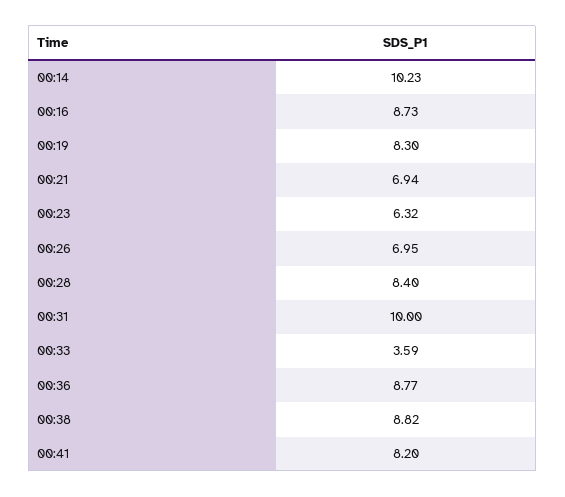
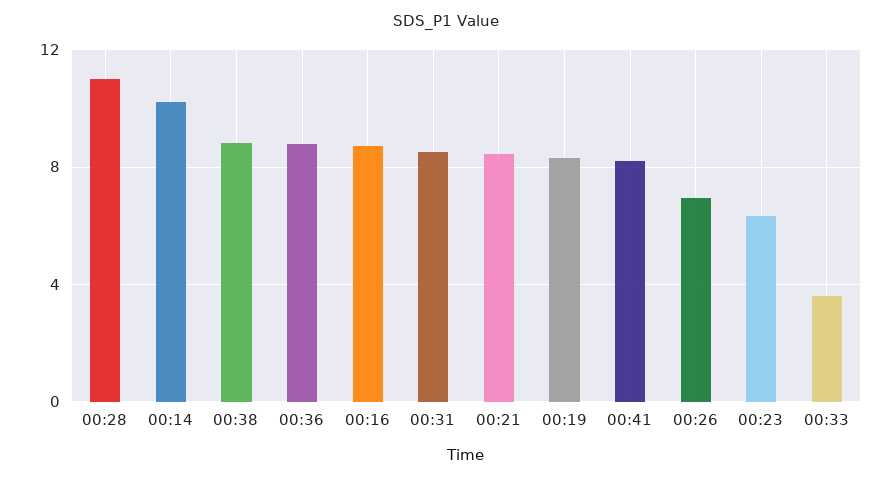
  {
    "00:14": 10.23,
    "00:16": 8.73,
    "00:19": 8.3,
-   "00:21": 6.94,
+   "00:21": 8.5,
    "00:23": 6.32,
    "00:26": 6.95,
-   "00:28": 8.4,
+   "00:28": 11,
-   "00:31": 10,
+   "00:31": 8.5,
    "00:33": 3.59,
    "00:36": 8.77,
    "00:38": 8.82,
    "00:41": 8.2
  }

